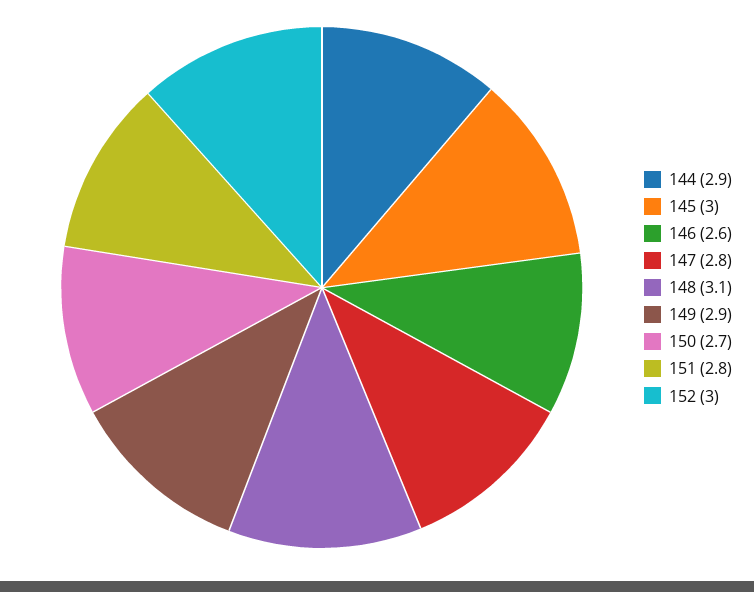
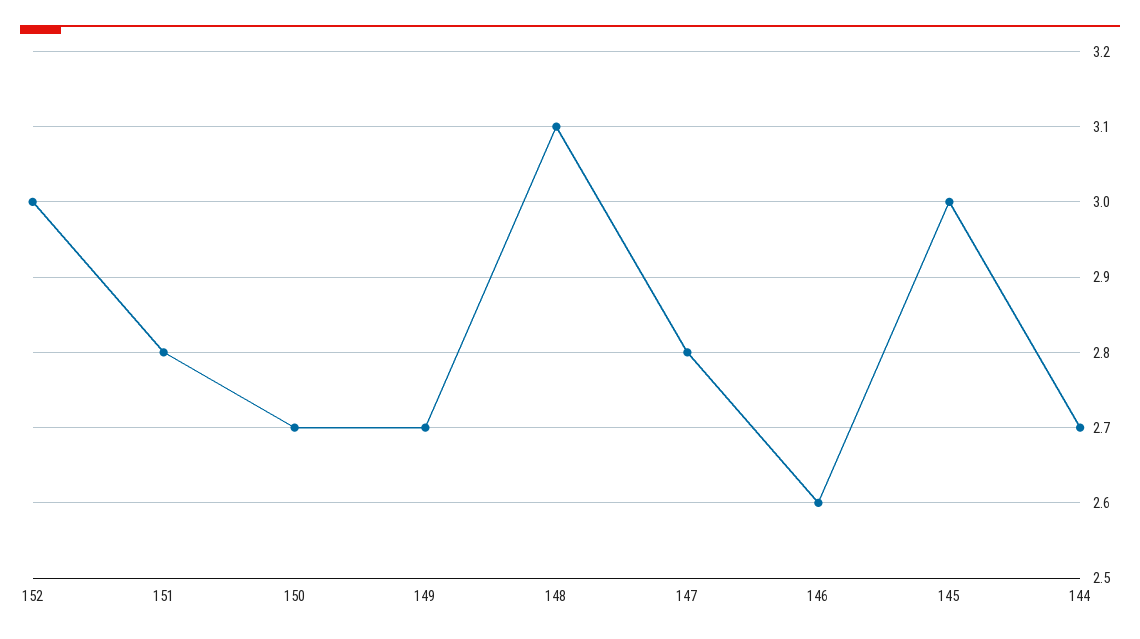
  {
-   "144": 2.9,
+   "144": 2.7,
    "145": 3,
    "146": 2.6,
    "147": 2.8,
    "148": 3.1,
-   "149": 2.9,
+   "149": 2.7,
    "150": 2.7,
    "151": 2.8,
    "152": 3
  }

